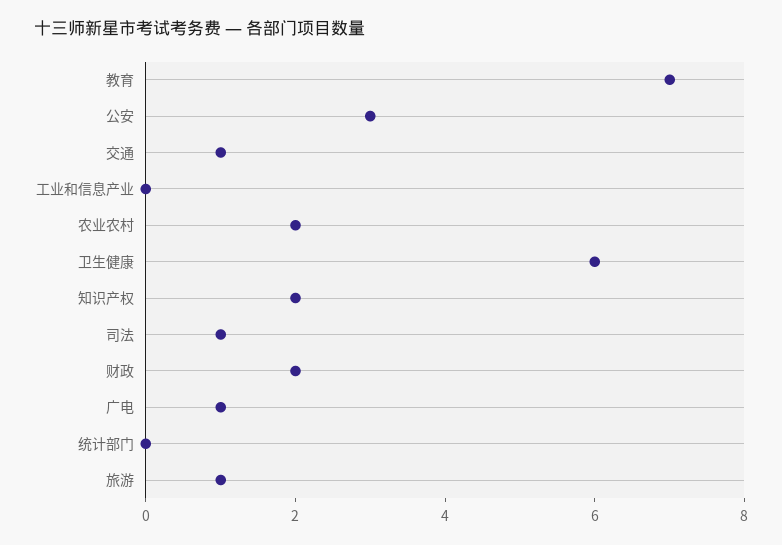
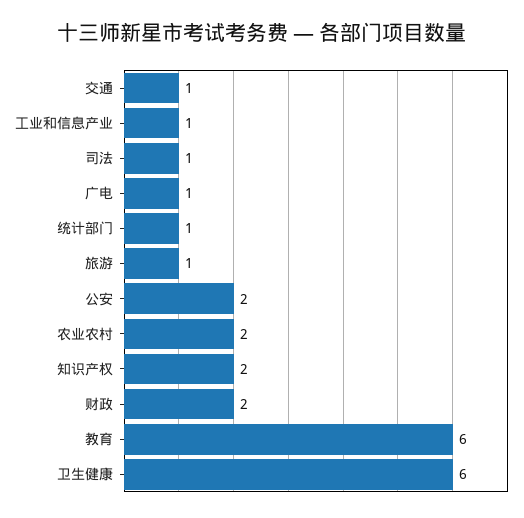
  {
-   "教育": 7,
+   "教育": 6,
-   "公安": 3,
+   "公安": 2,
    "交通": 1,
-   "工业和信息产业": 0,
+   "工业和信息产业": 1,
    "农业农村": 2,
    "卫生健康": 6,
    "知识产权": 2,
    "司法": 1,
    "财政": 2,
    "广电": 1,
-   "统计部门": 0,
+   "统计部门": 1,
    "旅游": 1
  }

